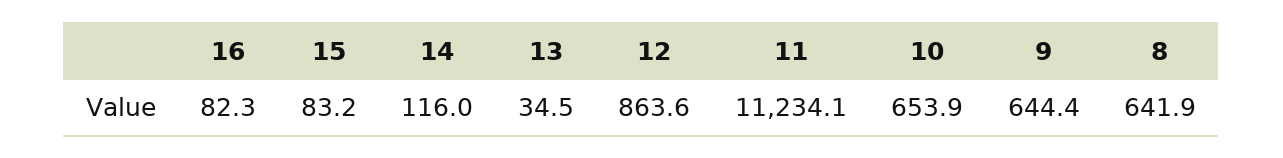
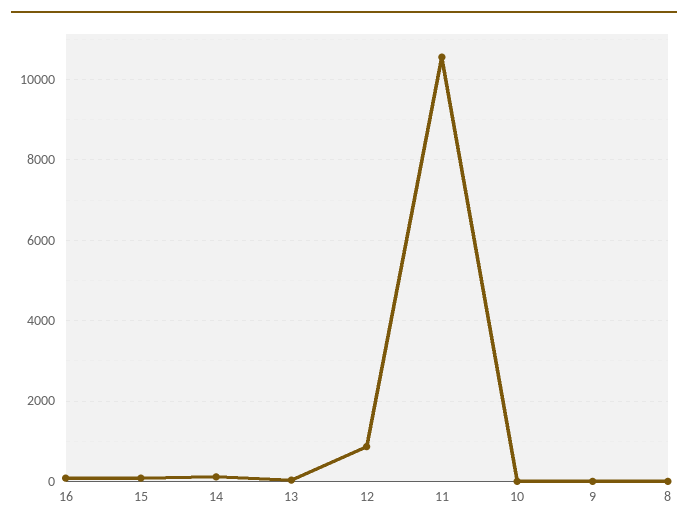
  {
    "16": 82.3,
    "15": 83.2,
    "14": 116,
    "13": 34.5,
    "12": 863.6,
-   "11": 11234.1,
+   "11": 10600,
-   "10": 653.9,
+   "10": 0,
-   "9": 644.4,
+   "9": 0,
-   "8": 641.9
+   "8": 0
  }

